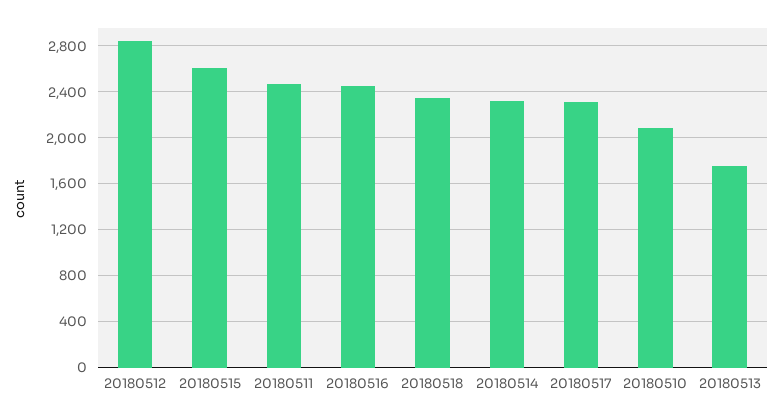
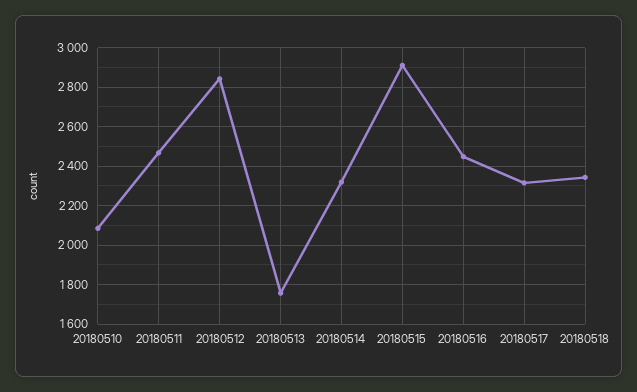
  {
    "20180512": 2850,
-   "20180515": 2600,
+   "20180515": 2900,
    "20180511": 2450,
    "20180516": 2450,
    "20180518": 2350,
    "20180514": 2300,
    "20180517": 2300,
    "20180510": 2100,
    "20180513": 1750
  }

